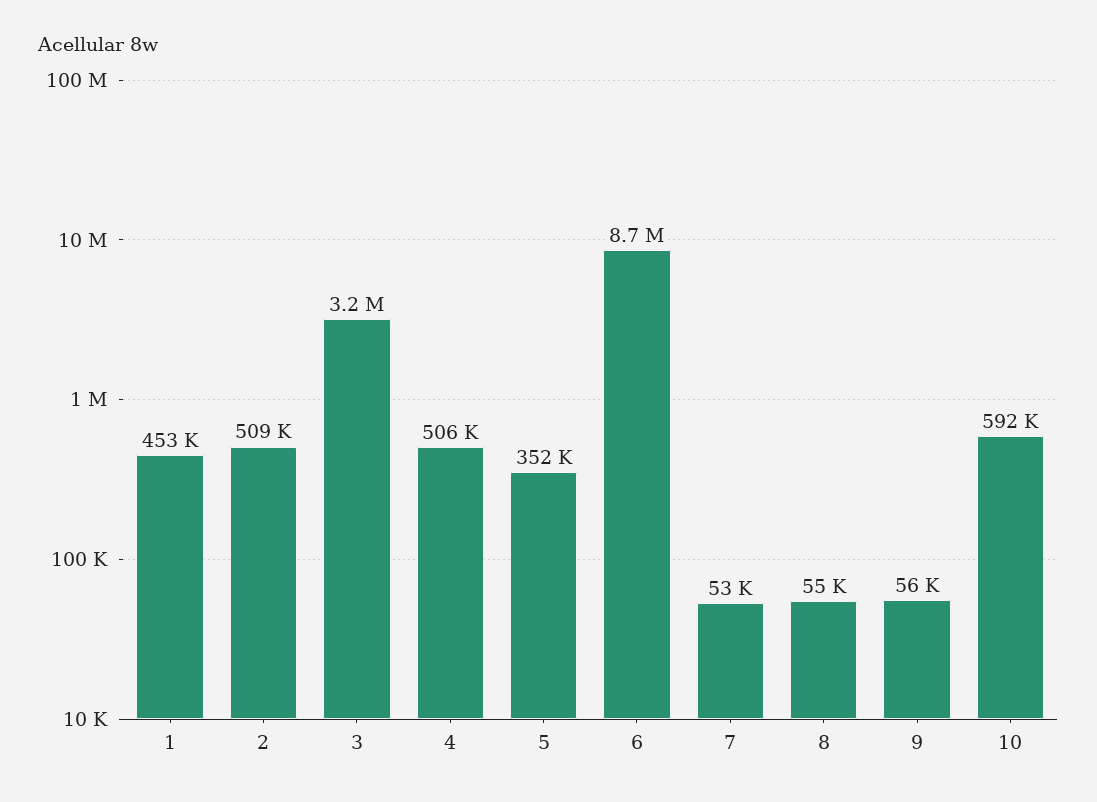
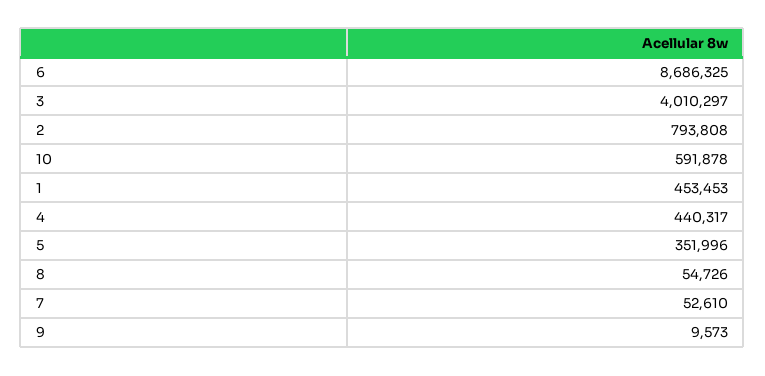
  {
    "1": 453453,
-   "2": 509000,
+   "2": 793808,
-   "3": 3200000,
+   "3": 4010297,
-   "4": 506000,
+   "4": 440317,
    "5": 351996,
    "6": 8686325,
    "7": 52610,
    "8": 54726,
-   "9": 56000,
+   "9": 9573,
    "10": 591878
  }

